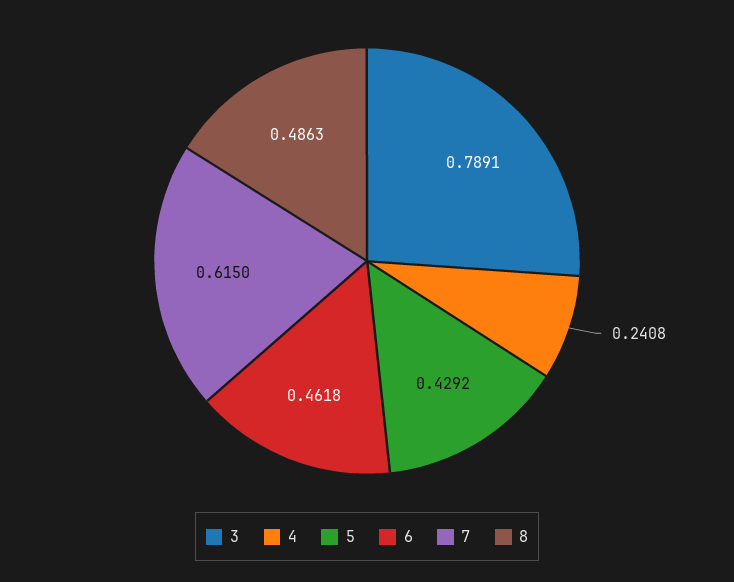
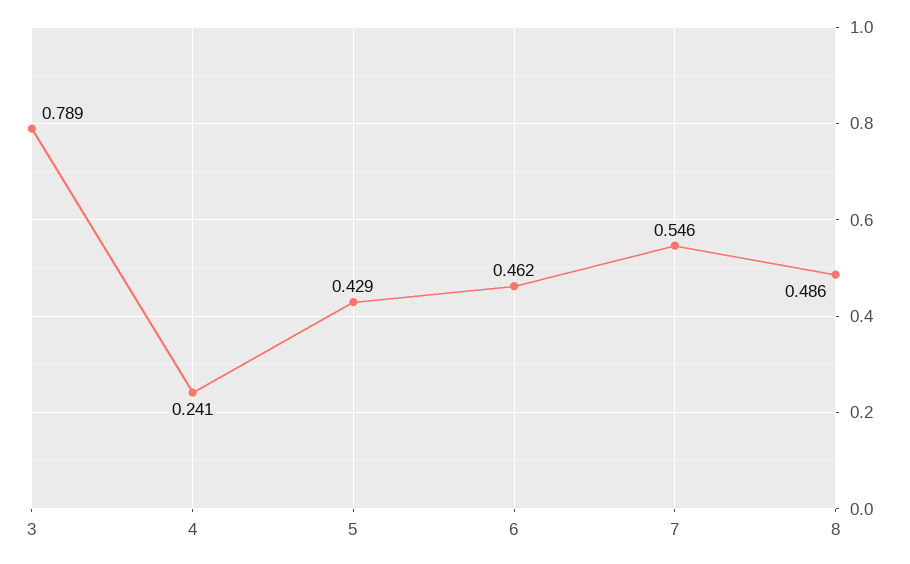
  {
    "3": 0.7891,
    "4": 0.2408,
    "5": 0.4292,
    "6": 0.4618,
-   "7": 0.615,
+   "7": 0.546,
    "8": 0.4863
  }

